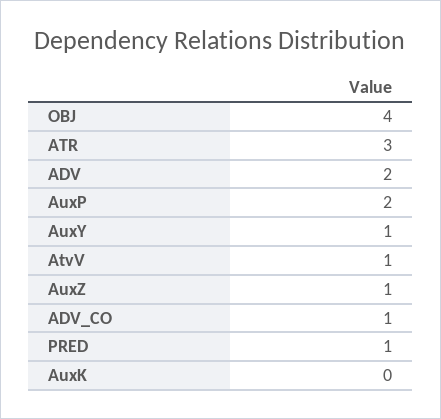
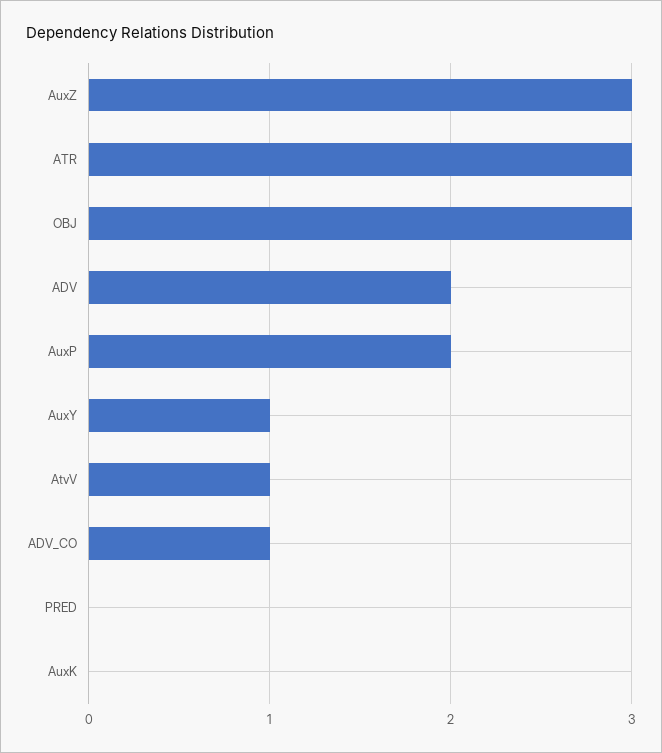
  {
-   "OBJ": 4,
+   "OBJ": 3,
    "ATR": 3,
    "ADV": 2,
    "AuxP": 2,
    "AuxY": 1,
    "AtvV": 1,
-   "AuxZ": 1,
+   "AuxZ": 3,
    "ADV_CO": 1,
-   "PRED": 1,
+   "PRED": 0,
    "AuxK": 0
  }

